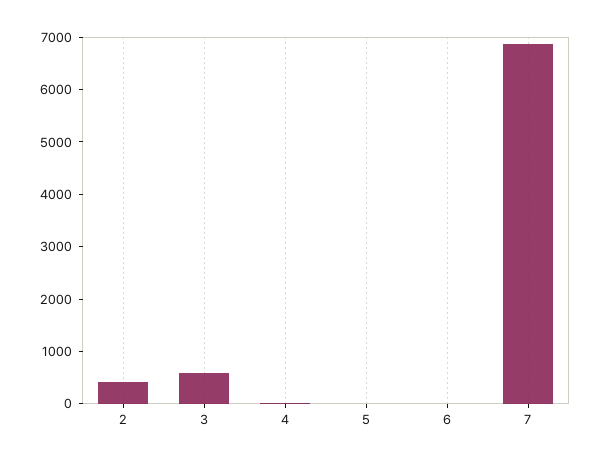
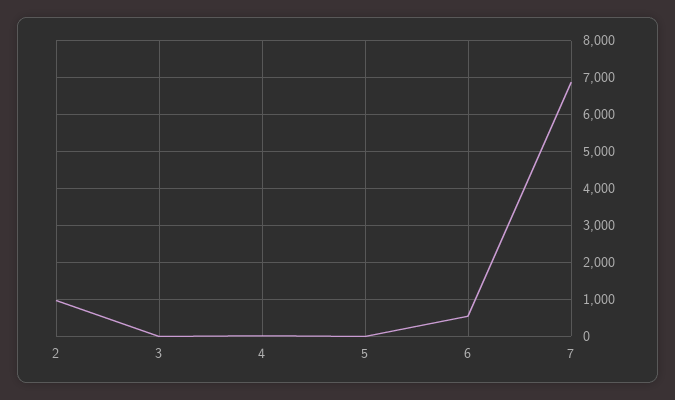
  {
-   "2": 400,
+   "2": 1000,
-   "3": 600,
+   "3": 0,
    "4": 0,
    "5": 0,
-   "6": 0,
+   "6": 600,
    "7": 6800
  }

